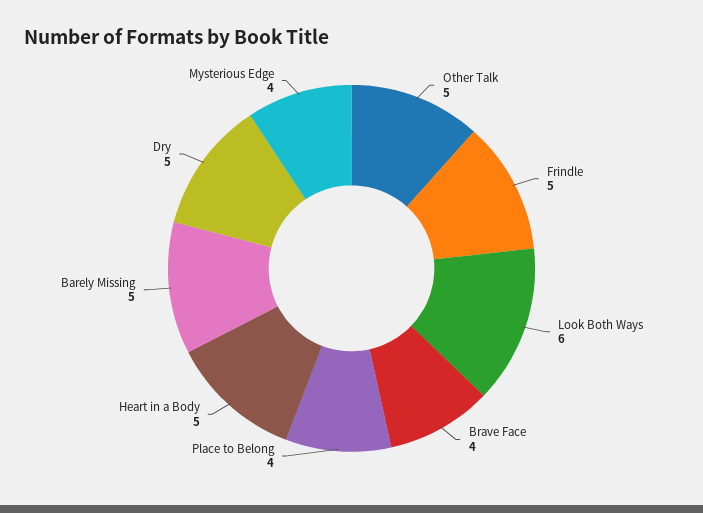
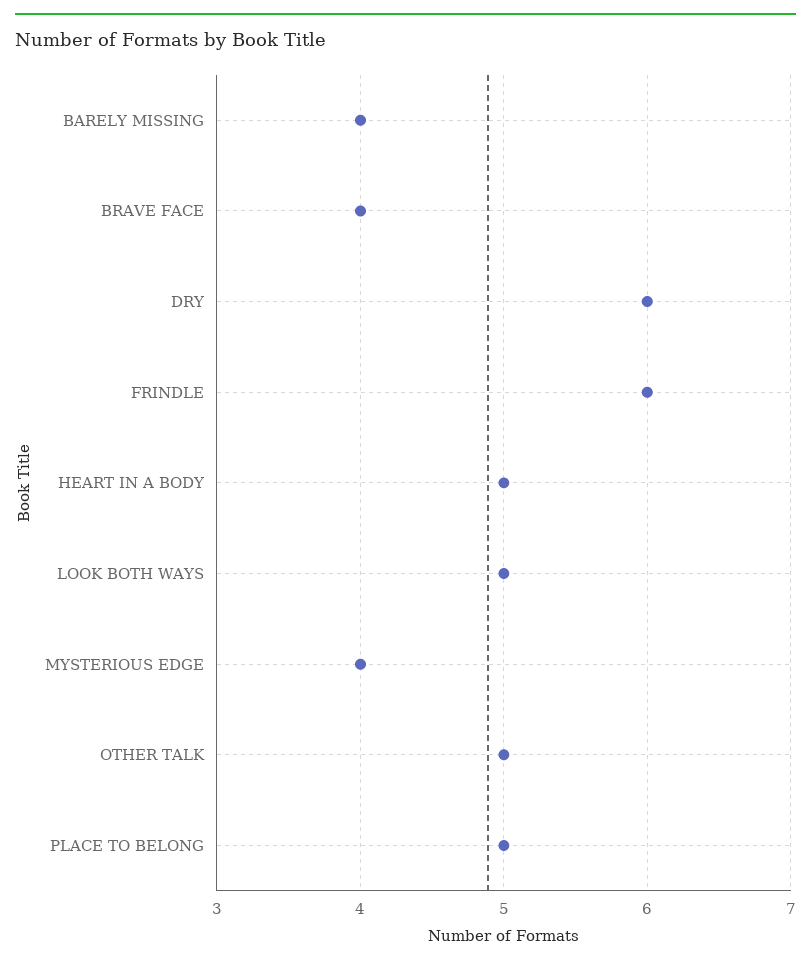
  {
    "Other Talk": 5,
-   "Frindle": 5,
+   "Frindle": 6,
-   "Look Both Ways": 6,
+   "Look Both Ways": 5,
    "Brave Face": 4,
-   "Place to Belong": 4,
+   "Place to Belong": 5,
    "Heart in a Body": 5,
-   "Barely Missing": 5,
+   "Barely Missing": 4,
-   "Dry": 5,
+   "Dry": 6,
    "Mysterious Edge": 4
  }

